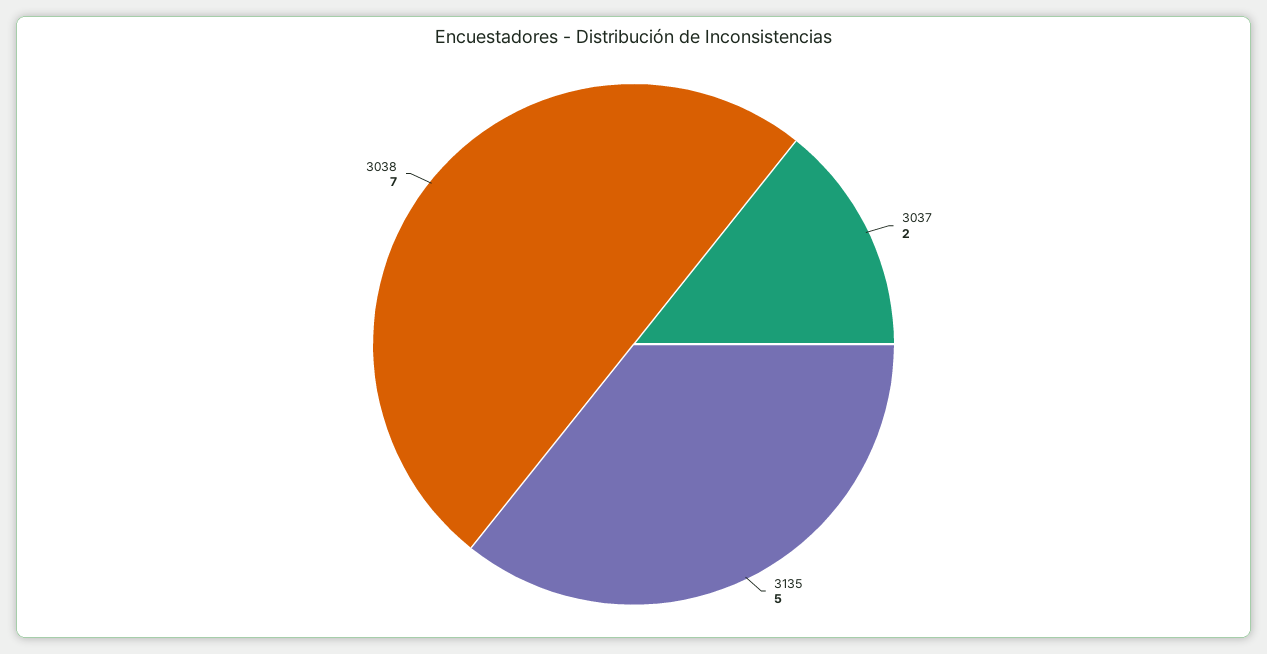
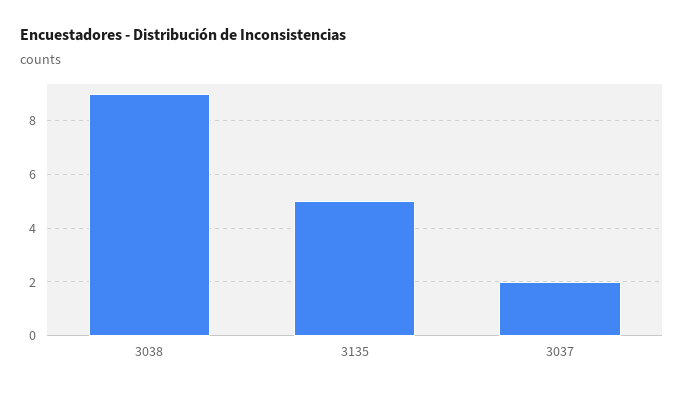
  {
    "3037": 2,
    "3135": 5,
-   "3038": 7
+   "3038": 9
  }

